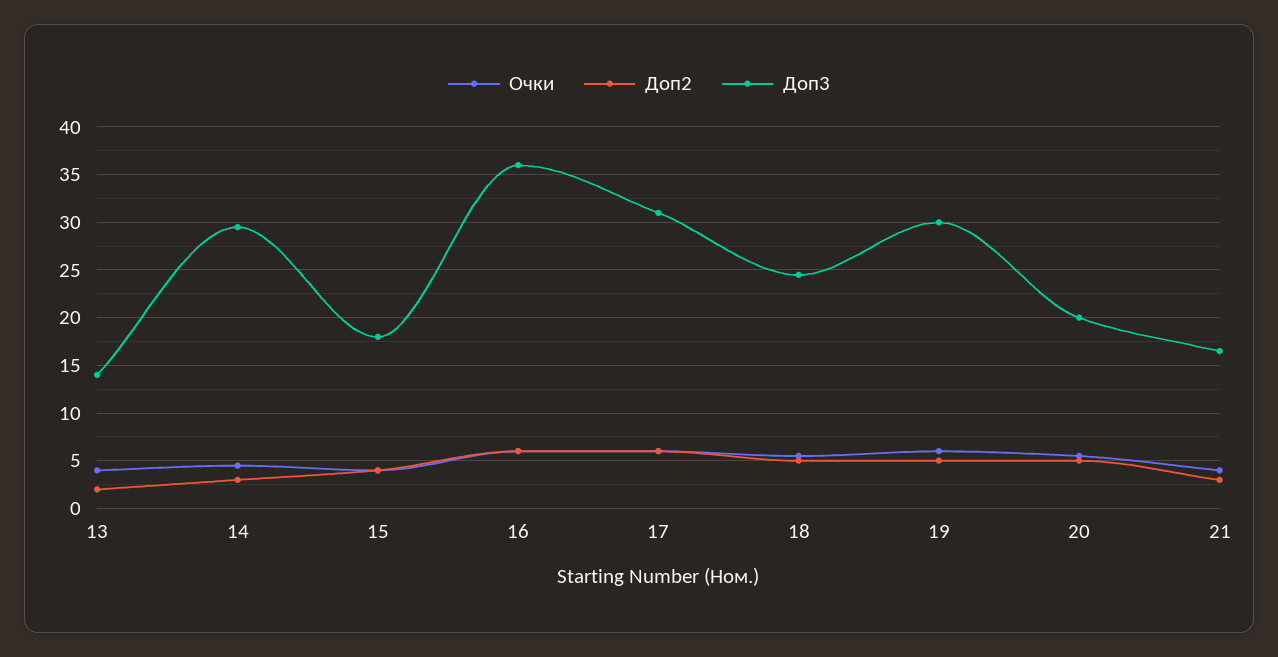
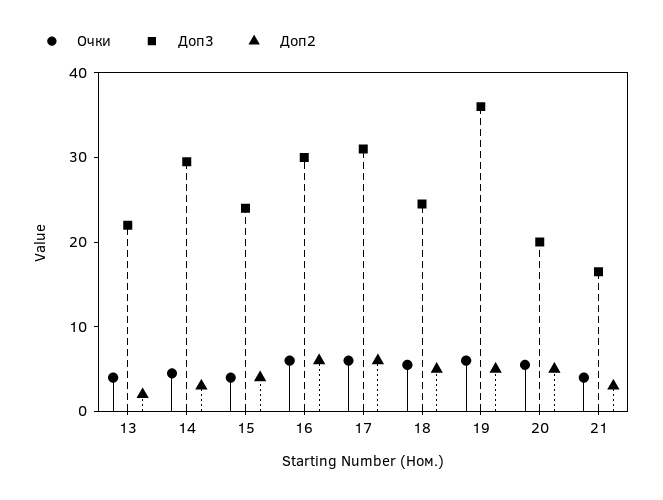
  {
    "Очки": {
      "13": 4,
      "14": 5,
      "15": 4,
      "16": 6,
      "17": 6,
      "18": 6,
      "19": 6,
      "20": 6,
      "21": 4
    },
    "Доп2": {
      "13": 2,
      "14": 3,
      "15": 4,
      "16": 6,
      "17": 6,
      "18": 5,
      "19": 5,
      "20": 5,
      "21": 3
    },
    "Доп3": {
-     "13": 14,
+     "13": 22,
      "14": 30,
-     "15": 18,
+     "15": 24,
-     "16": 36,
+     "16": 30,
      "17": 31,
      "18": 25,
-     "19": 30,
+     "19": 36,
      "20": 20,
      "21": 17
    }
  }

